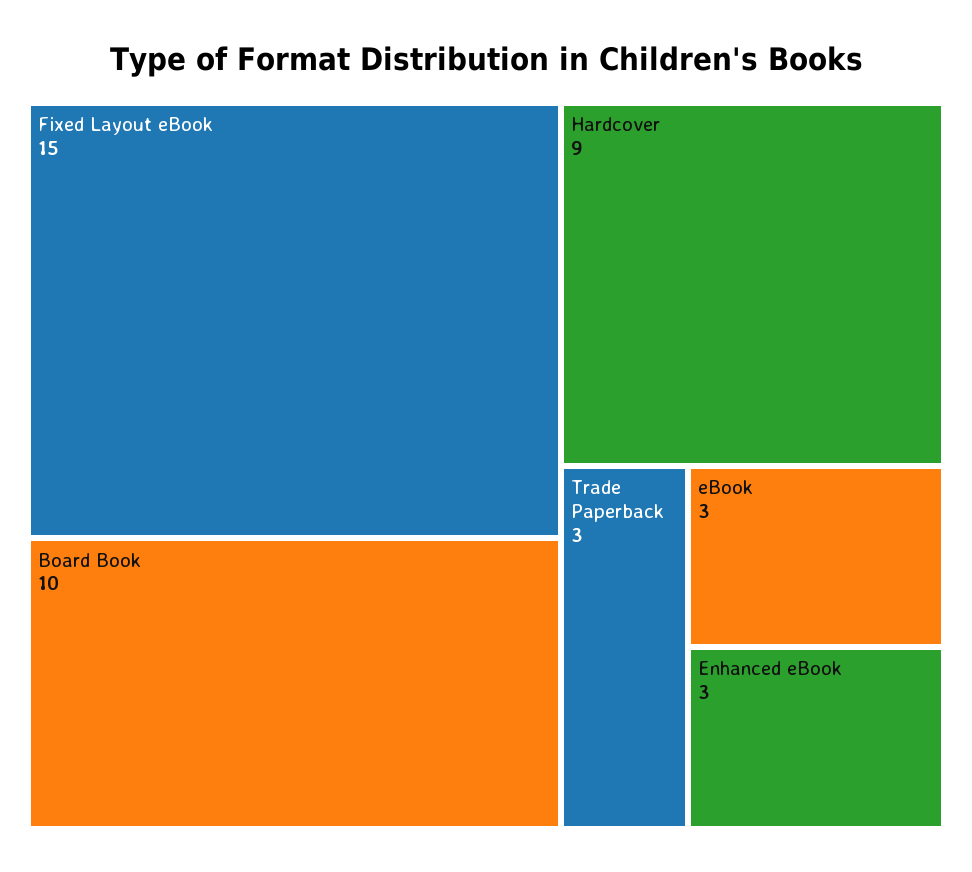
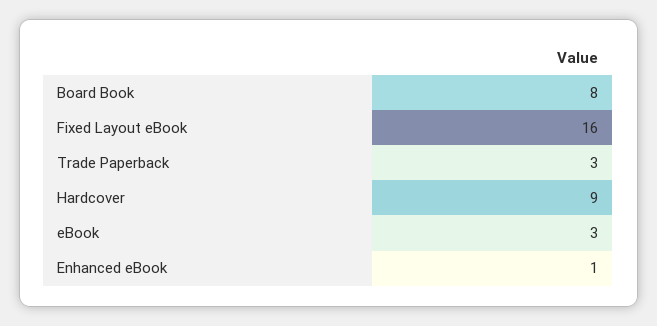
  {
-   "Fixed Layout eBook": 15,
+   "Fixed Layout eBook": 16,
-   "Board Book": 10,
+   "Board Book": 8,
    "Hardcover": 9,
    "Trade Paperback": 3,
    "eBook": 3,
-   "Enhanced eBook": 3
+   "Enhanced eBook": 1
  }

